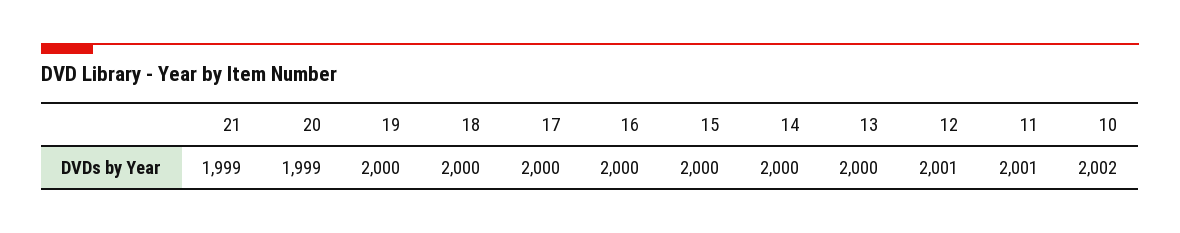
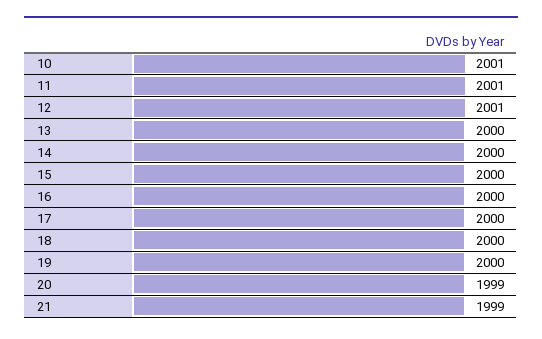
  {
    "21": 1999,
    "20": 1999,
    "19": 2000,
    "18": 2000,
    "17": 2000,
    "16": 2000,
    "15": 2000,
    "14": 2000,
    "13": 2000,
    "12": 2001,
    "11": 2001,
-   "10": 2002
+   "10": 2001
  }

